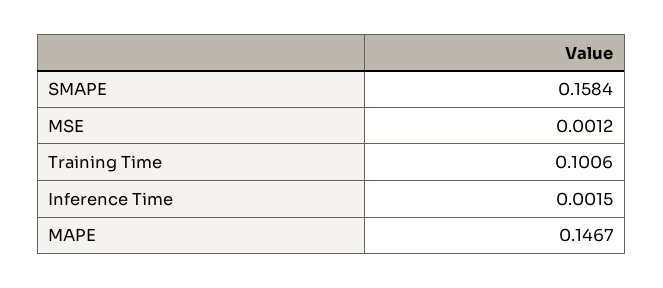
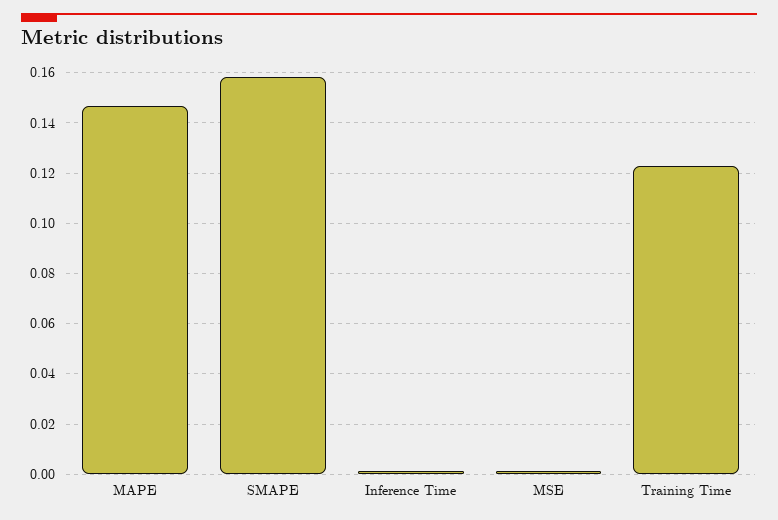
  {
    "SMAPE": 0.1584,
    "MSE": 0.0012,
-   "Training Time": 0.1006,
+   "Training Time": 0.1225,
    "Inference Time": 0.0015,
    "MAPE": 0.1467
  }

